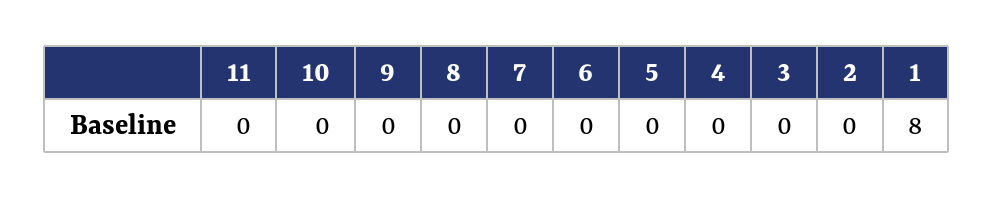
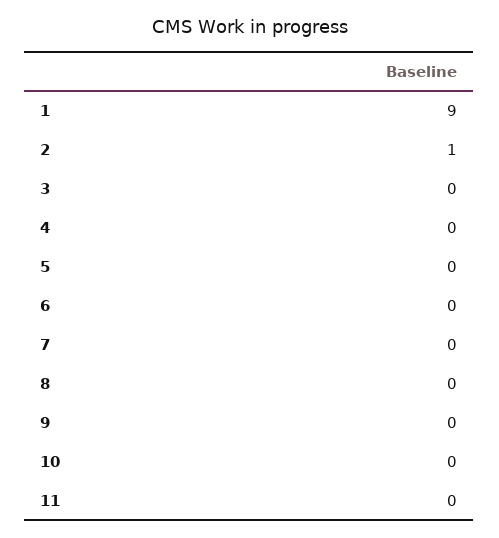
  {
    "11": 0,
    "10": 0,
    "9": 0,
    "8": 0,
    "7": 0,
    "6": 0,
    "5": 0,
    "4": 0,
    "3": 0,
-   "2": 0,
+   "2": 1,
-   "1": 8
+   "1": 9
  }

